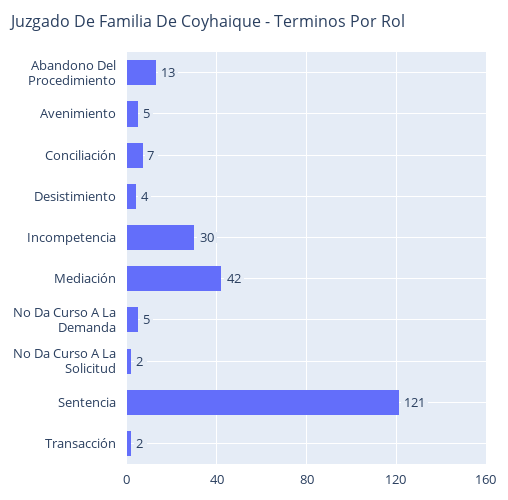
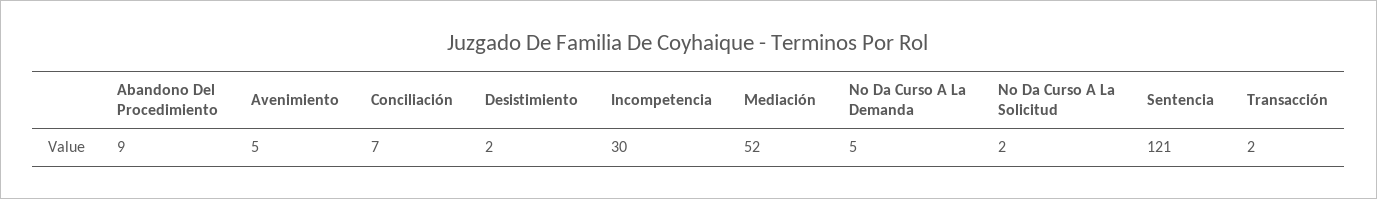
  {
-   "Abandono Del Procedimiento": 13,
+   "Abandono Del Procedimiento": 9,
    "Avenimiento": 5,
    "Conciliación": 7,
-   "Desistimiento": 4,
+   "Desistimiento": 2,
    "Incompetencia": 30,
-   "Mediación": 42,
+   "Mediación": 52,
    "No Da Curso A La Demanda": 5,
    "No Da Curso A La Solicitud": 2,
    "Sentencia": 121,
    "Transacción": 2
  }

